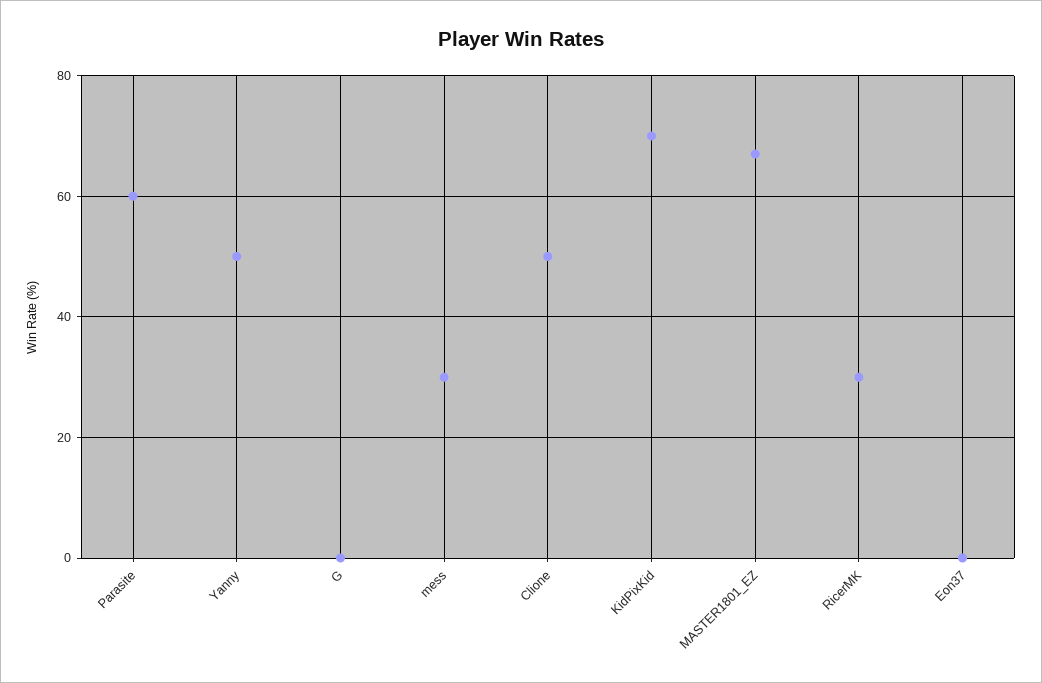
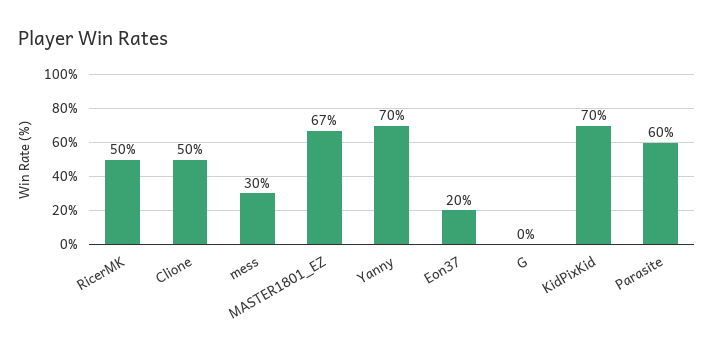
  {
    "Parasite": 60,
-   "Yanny": 50,
+   "Yanny": 70,
    "G": 0,
    "mess": 30,
    "Clione": 50,
    "KidPixKid": 70,
    "MASTER1801_EZ": 67,
-   "RicerMK": 30,
+   "RicerMK": 50,
-   "Eon37": 0
+   "Eon37": 20
  }

